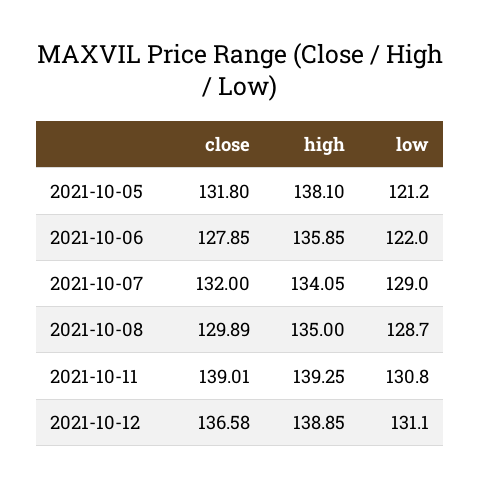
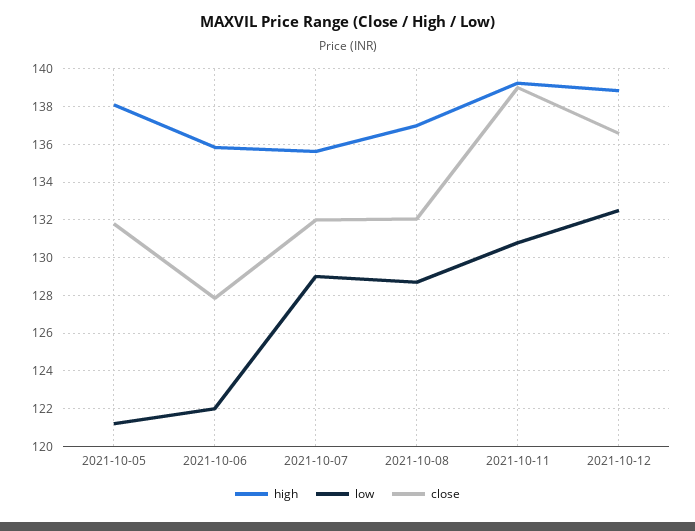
  {
    "close": {
      "2021-10-05": 131.8,
      "2021-10-06": 127.85,
      "2021-10-07": 132,
-     "2021-10-08": 129.89,
+     "2021-10-08": 132,
      "2021-10-11": 139.01,
      "2021-10-12": 136.58
    },
    "high": {
      "2021-10-05": 138.1,
      "2021-10-06": 135.85,
-     "2021-10-07": 134.05,
+     "2021-10-07": 135.5,
-     "2021-10-08": 135,
+     "2021-10-08": 137,
      "2021-10-11": 139.25,
      "2021-10-12": 138.85
    },
    "low": {
      "2021-10-05": 121.2,
      "2021-10-06": 122,
      "2021-10-07": 129,
      "2021-10-08": 128.7,
      "2021-10-11": 130.8,
-     "2021-10-12": 131.1
+     "2021-10-12": 132.5
    }
  }

